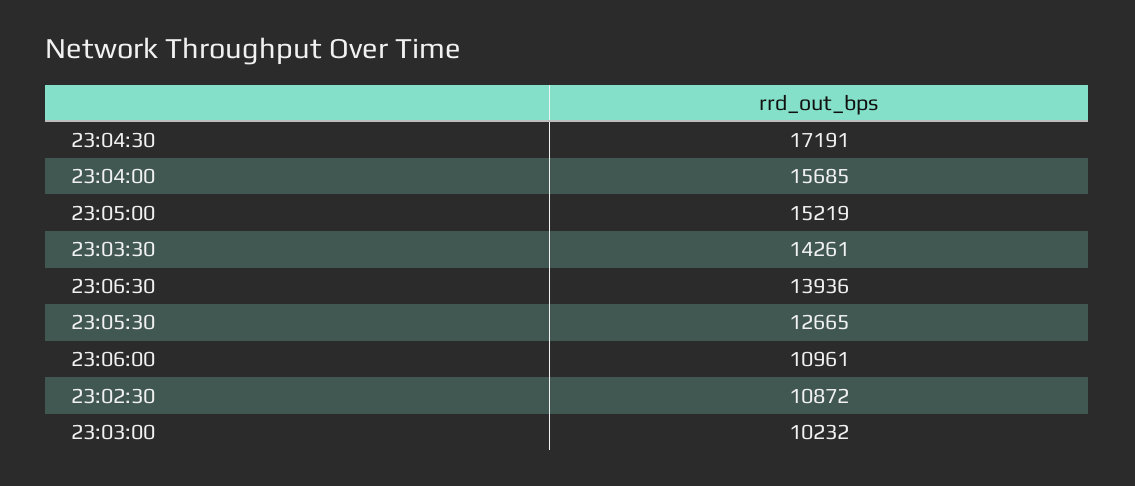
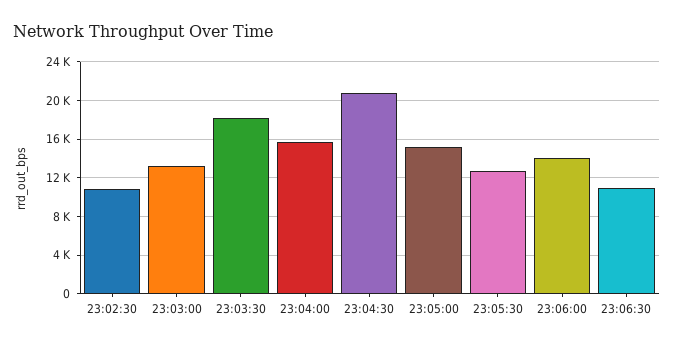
  {
-   "23:04:30": 17191,
+   "23:04:30": 21000,
    "23:04:00": 15685,
    "23:05:00": 15219,
-   "23:03:30": 14261,
+   "23:03:30": 18000,
-   "23:06:30": 13936,
+   "23:06:30": 11000,
    "23:05:30": 12665,
-   "23:06:00": 10961,
+   "23:06:00": 14000,
    "23:02:30": 10872,
-   "23:03:00": 10232
+   "23:03:00": 13000
  }

